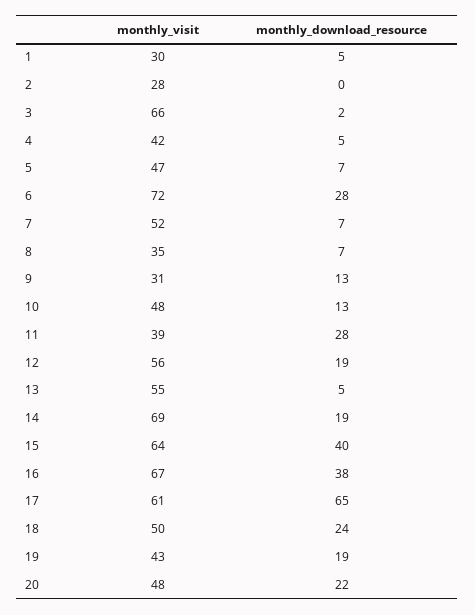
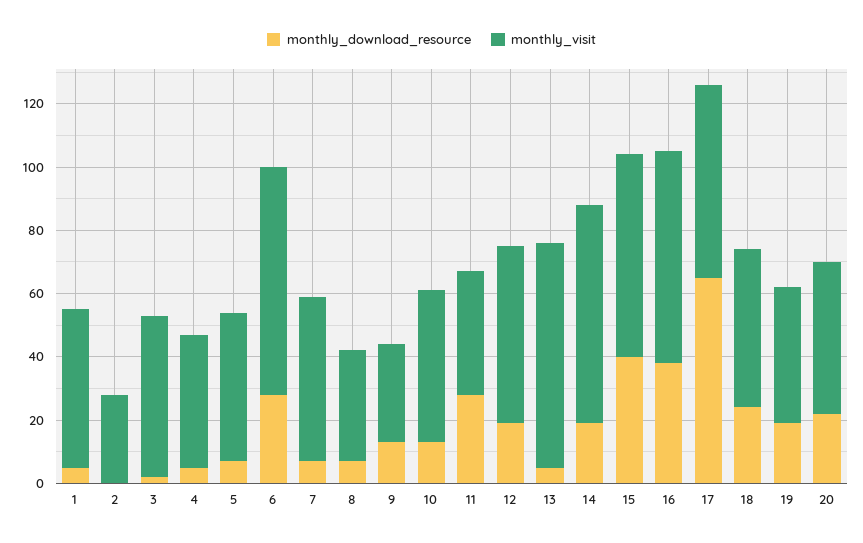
  {
    "monthly_visit": {
-     "1": 30,
+     "1": 50,
      "2": 28,
-     "3": 66,
+     "3": 50,
      "4": 42,
      "5": 47,
      "6": 72,
      "7": 52,
      "8": 35,
      "9": 31,
      "10": 48,
      "11": 39,
      "12": 56,
-     "13": 55,
+     "13": 70,
      "14": 69,
      "15": 64,
      "16": 67,
      "17": 61,
      "18": 50,
      "19": 43,
      "20": 48
    },
    "monthly_download_resource": {
      "1": 5,
      "2": 0,
      "3": 2,
      "4": 5,
      "5": 7,
      "6": 28,
      "7": 7,
      "8": 7,
      "9": 13,
      "10": 13,
      "11": 28,
      "12": 19,
      "13": 5,
      "14": 19,
      "15": 40,
      "16": 38,
      "17": 65,
      "18": 24,
      "19": 19,
      "20": 22
    }
  }

